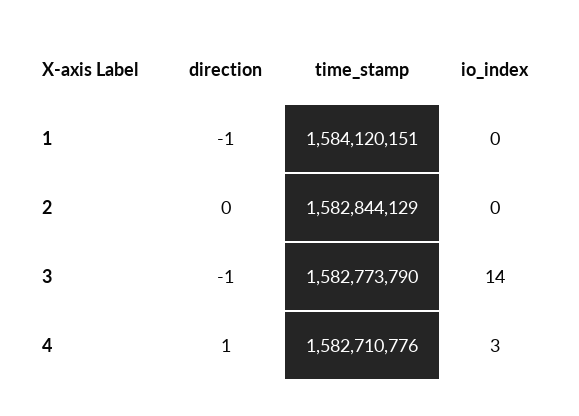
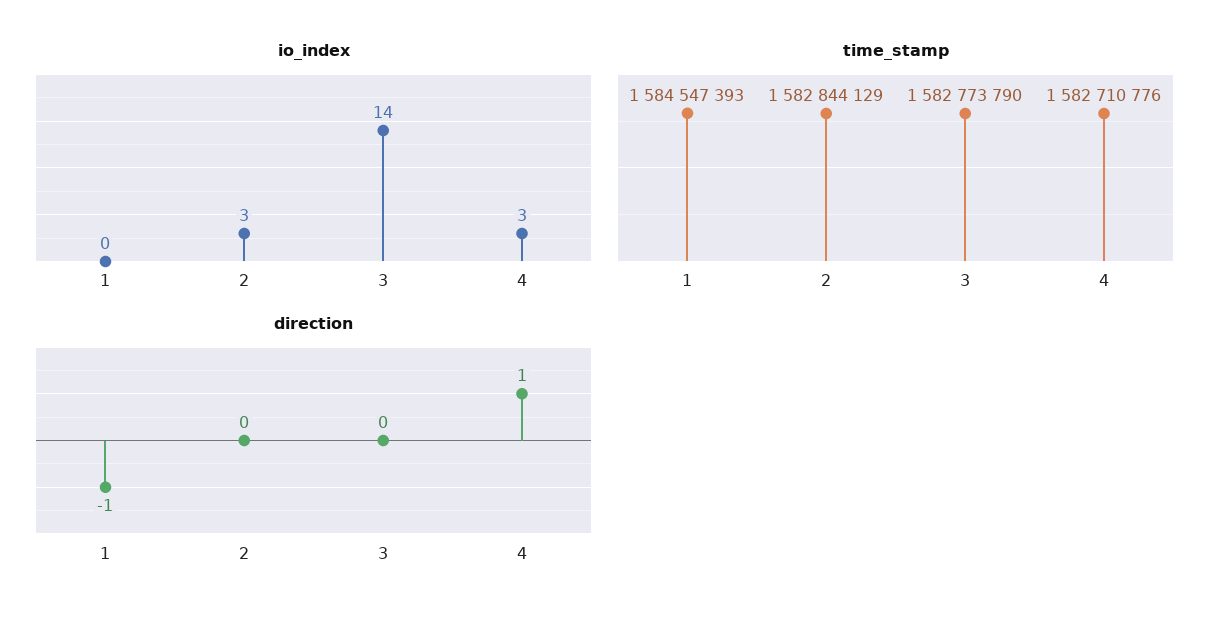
  {
    "direction": {
      "1": -1,
      "2": 0,
-     "3": -1,
+     "3": 0,
      "4": 1
    },
    "time_stamp": {
-     "1": 1584120151,
+     "1": 1584547393,
      "2": 1582844129,
      "3": 1582773790,
      "4": 1582710776
    },
    "io_index": {
      "1": 0,
-     "2": 0,
+     "2": 3,
      "3": 14,
      "4": 3
    }
  }

